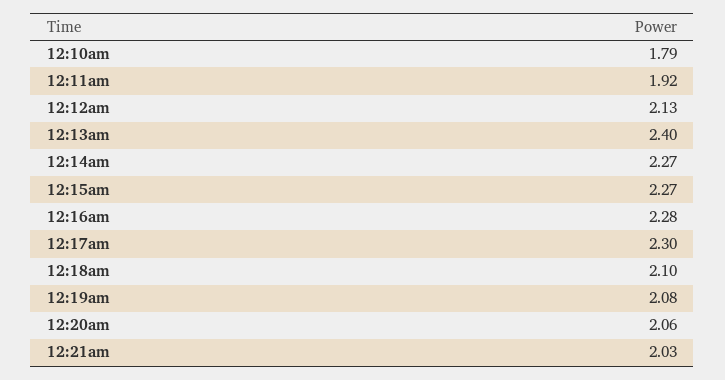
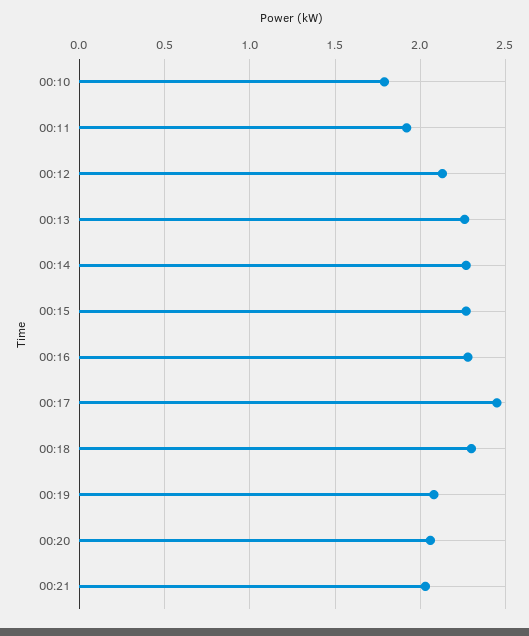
  {
    "12:10am": 1.79,
    "12:11am": 1.92,
    "12:12am": 2.13,
-   "12:13am": 2.4,
+   "12:13am": 2.25,
    "12:14am": 2.27,
    "12:15am": 2.27,
    "12:16am": 2.28,
-   "12:17am": 2.3,
+   "12:17am": 2.45,
-   "12:18am": 2.1,
+   "12:18am": 2.3,
    "12:19am": 2.08,
    "12:20am": 2.06,
    "12:21am": 2.03
  }

